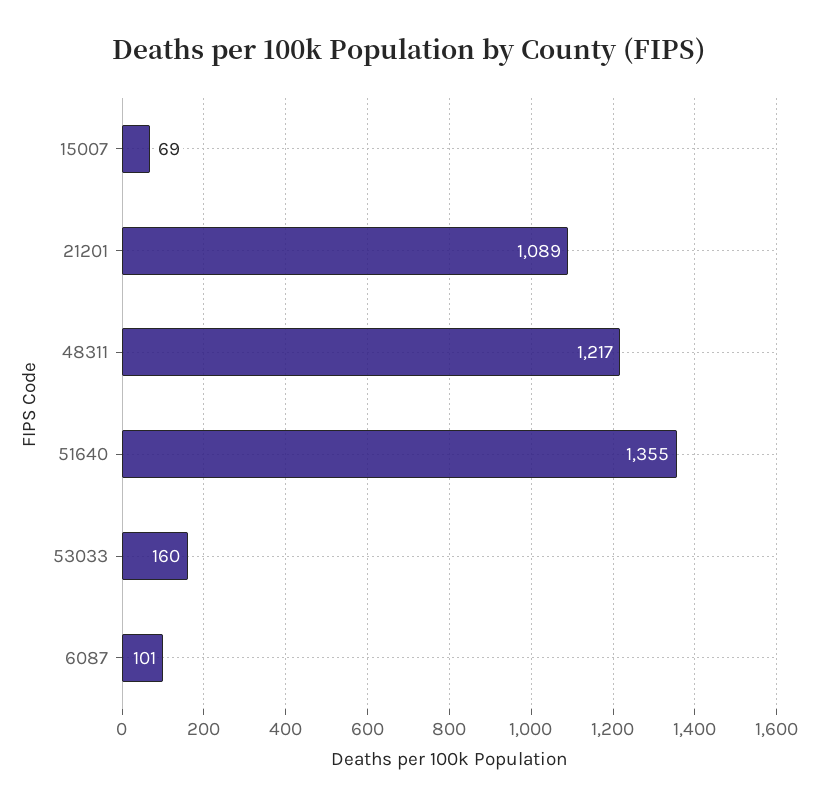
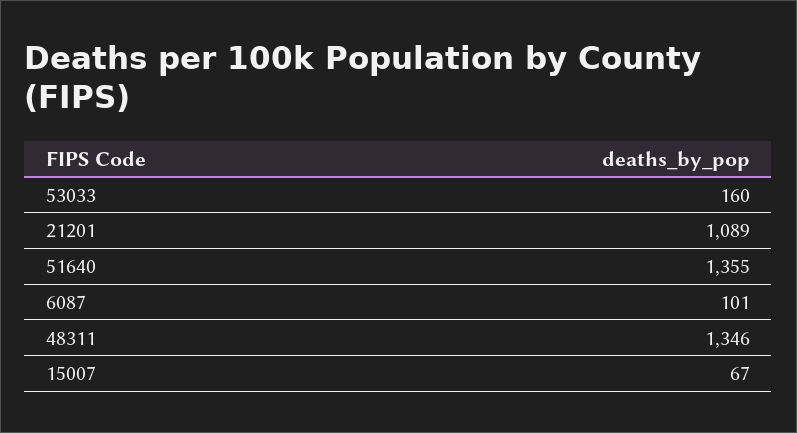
  {
-   "15007": 69,
+   "15007": 67,
    "21201": 1089,
-   "48311": 1217,
+   "48311": 1346,
    "51640": 1355,
    "53033": 160,
    "6087": 101
  }

